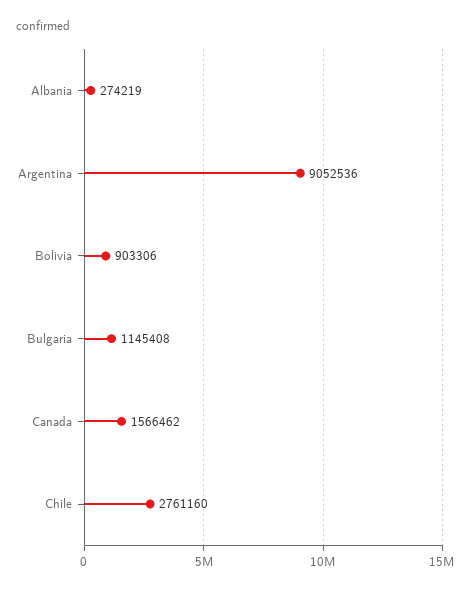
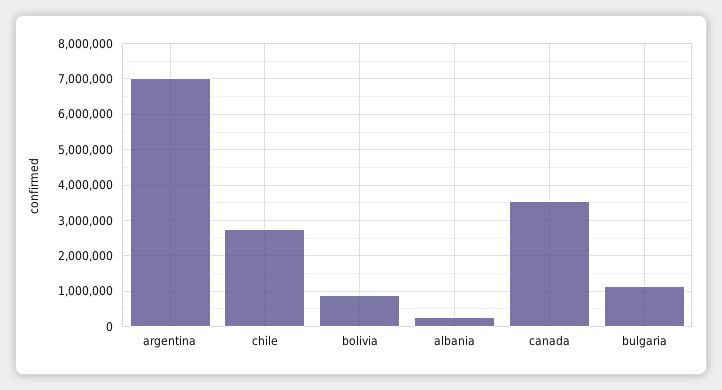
  {
    "Albania": 274219,
-   "Argentina": 9052536,
+   "Argentina": 7000000,
    "Bolivia": 903306,
    "Bulgaria": 1145408,
-   "Canada": 1566462,
+   "Canada": 3600000,
    "Chile": 2761160
  }

